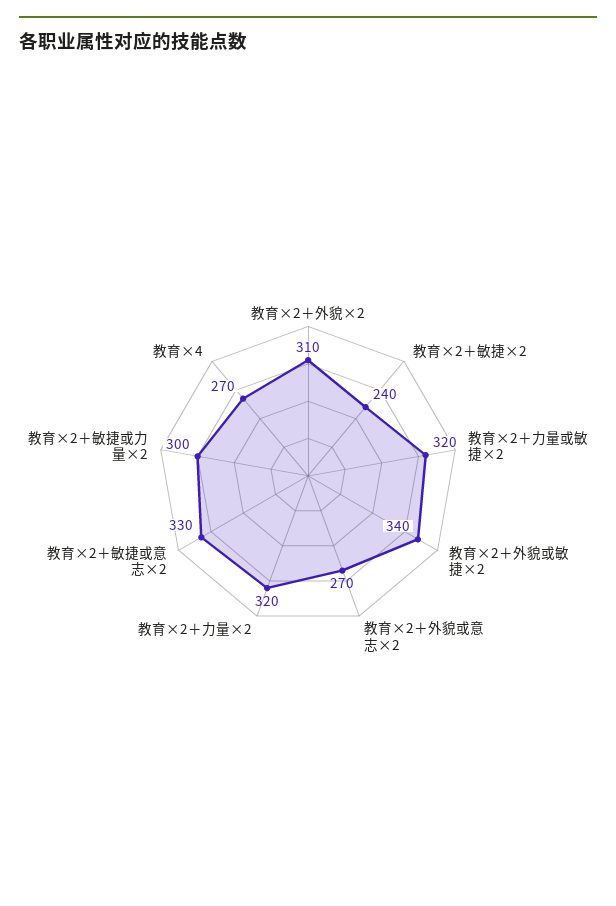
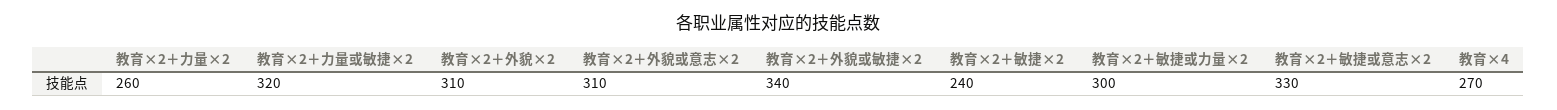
  {
    "教育×2＋外貌×2": 310,
    "教育×2＋敏捷×2": 240,
    "教育×2＋力量或敏捷×2": 320,
    "教育×2＋外貌或敏捷×2": 340,
-   "教育×2＋外貌或意志×2": 270,
+   "教育×2＋外貌或意志×2": 310,
-   "教育×2＋力量×2": 320,
+   "教育×2＋力量×2": 260,
    "教育×2＋敏捷或意志×2": 330,
    "教育×2＋敏捷或力量×2": 300,
    "教育×4": 270
  }

